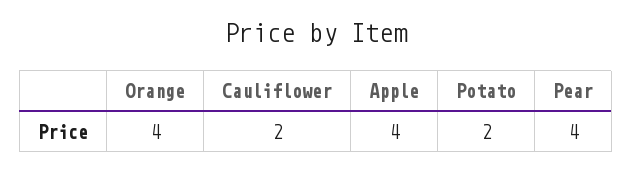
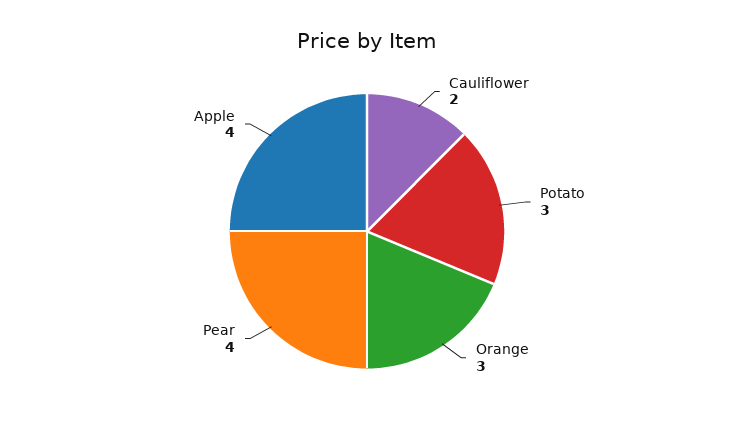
  {
-   "Orange": 4,
+   "Orange": 3,
    "Cauliflower": 2,
    "Apple": 4,
-   "Potato": 2,
+   "Potato": 3,
    "Pear": 4
  }

